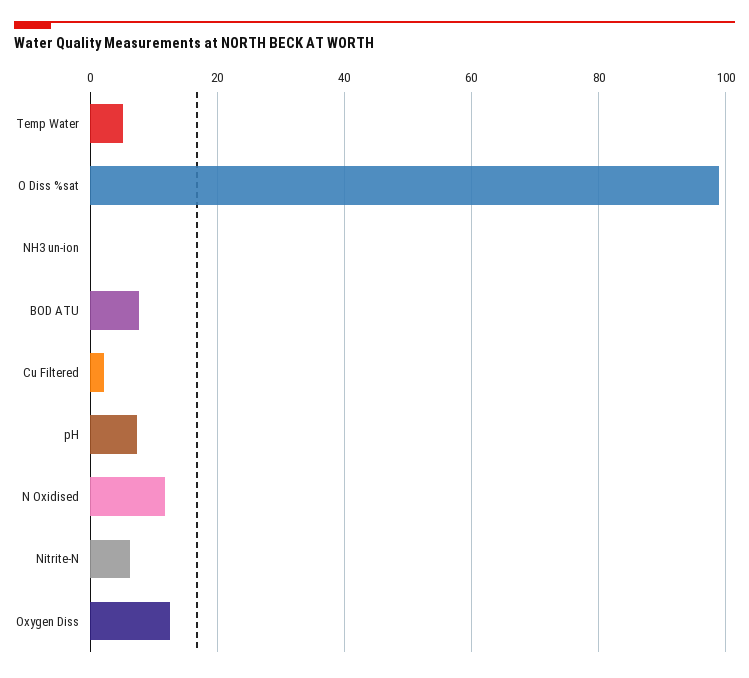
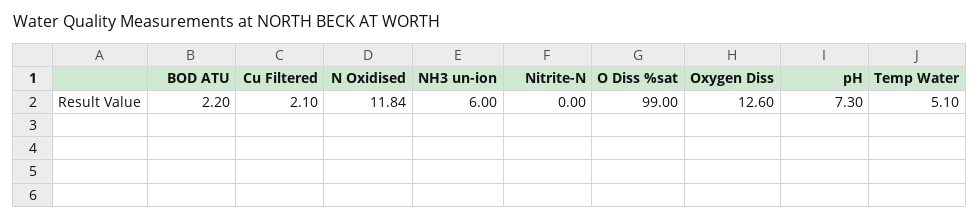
  {
    "Temp Water": 5.1,
    "O Diss %sat": 99,
-   "NH3 un-ion": 0,
+   "NH3 un-ion": 6,
-   "BOD ATU": 8,
+   "BOD ATU": 2.2,
    "Cu Filtered": 2.1,
    "pH": 7.3,
    "N Oxidised": 11.84,
-   "Nitrite-N": 6,
+   "Nitrite-N": 0,
    "Oxygen Diss": 12.6
  }

